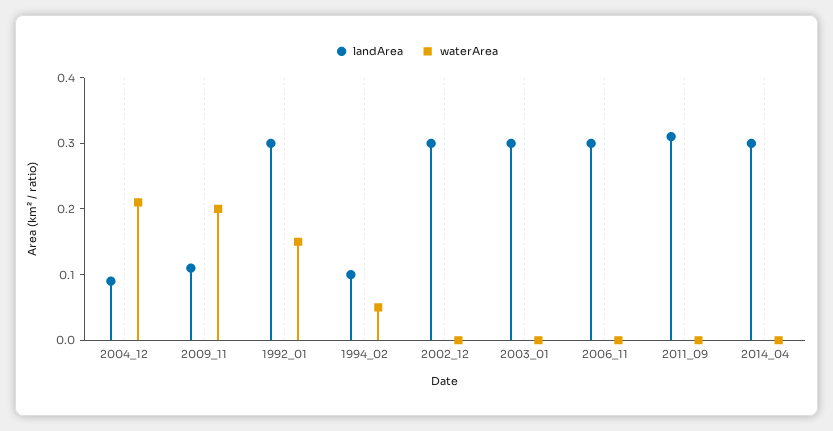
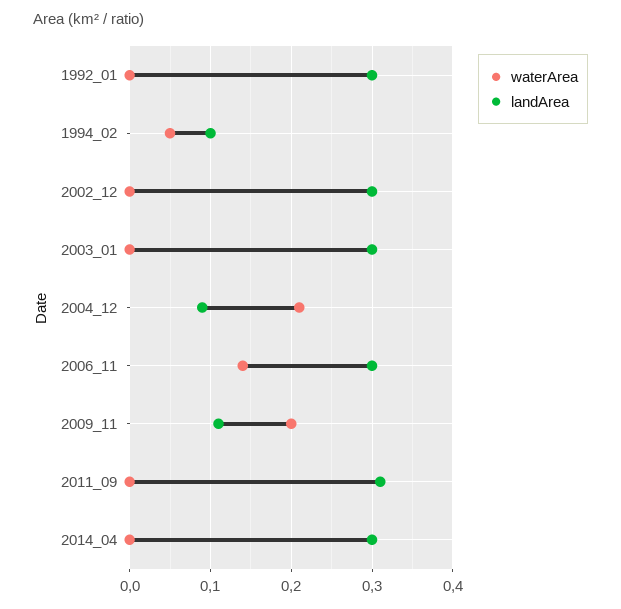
  {
    "landArea": {
      "2004_12": 0.09,
      "2009_11": 0.11,
      "1992_01": 0.3,
      "1994_02": 0.1,
      "2002_12": 0.3,
      "2003_01": 0.3,
      "2006_11": 0.3,
      "2011_09": 0.31,
      "2014_04": 0.3
    },
    "waterArea": {
      "2004_12": 0.21,
      "2009_11": 0.2,
-     "1992_01": 0.15,
+     "1992_01": 0,
      "1994_02": 0.05,
      "2002_12": 0,
      "2003_01": 0,
-     "2006_11": 0,
+     "2006_11": 0.14,
      "2011_09": 0,
      "2014_04": 0
    }
  }

